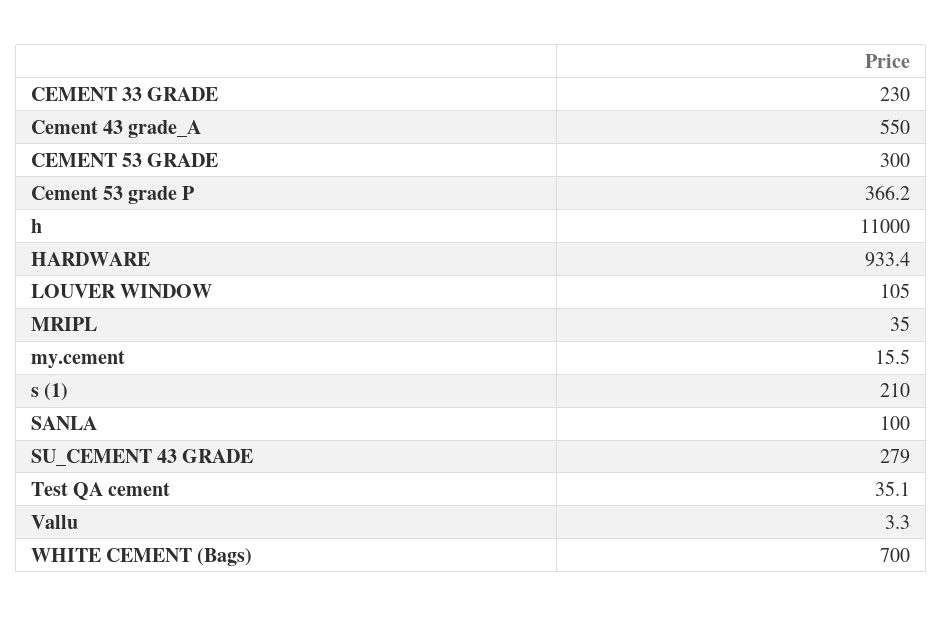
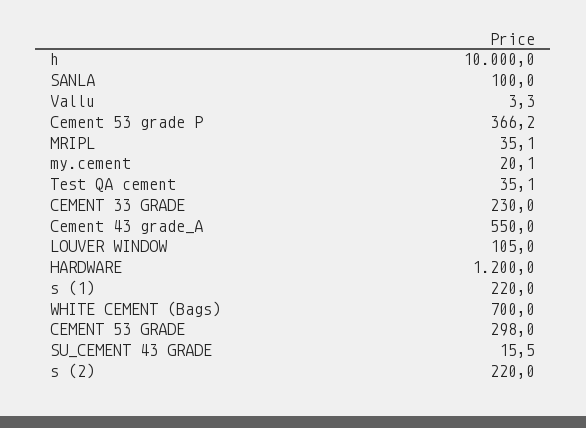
  {
    "CEMENT 33 GRADE": 230,
    "Cement 43 grade_A": 550,
-   "CEMENT 53 GRADE": 300,
+   "CEMENT 53 GRADE": 298,
    "Cement 53 grade P": 366.2,
-   "h": 11000,
+   "h": 10000,
-   "HARDWARE": 933.4,
+   "HARDWARE": 1200,
    "LOUVER WINDOW": 105,
-   "MRIPL": 35,
+   "MRIPL": 35.1,
-   "my.cement": 15.5,
+   "my.cement": 20.1,
-   "s (1)": 210,
+   "s (1)": 220,
    "SANLA": 100,
-   "SU_CEMENT 43 GRADE": 279,
+   "SU_CEMENT 43 GRADE": 15.5,
    "Test QA cement": 35.1,
    "Vallu": 3.3,
-   "WHITE CEMENT (Bags)": 700
+   "WHITE CEMENT (Bags)": 700,
+   "s (2)": 220
  }

